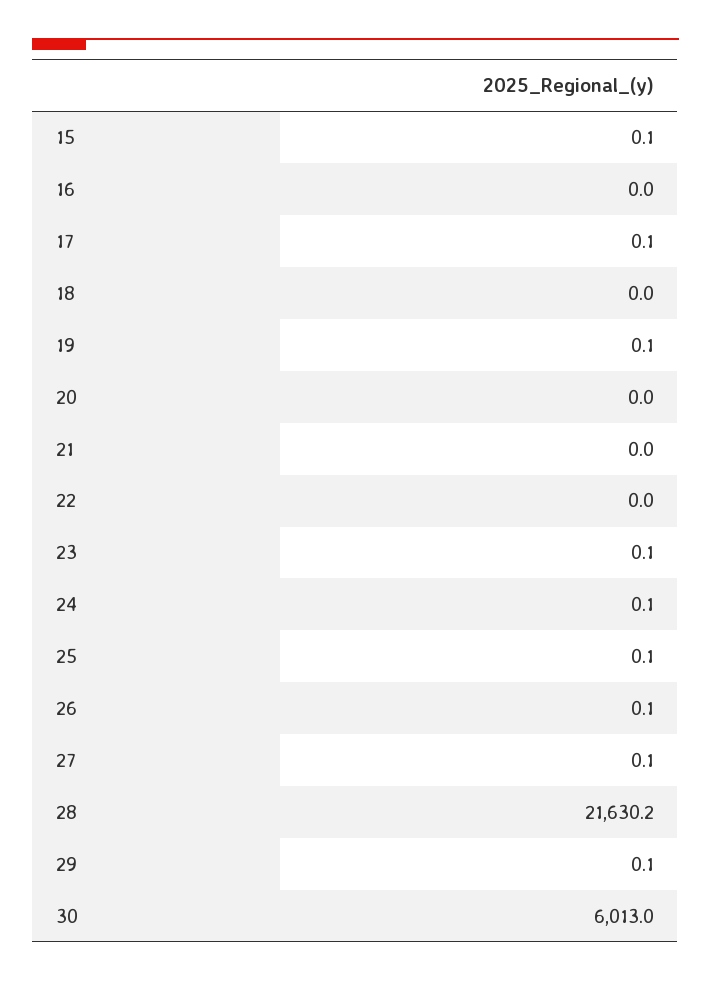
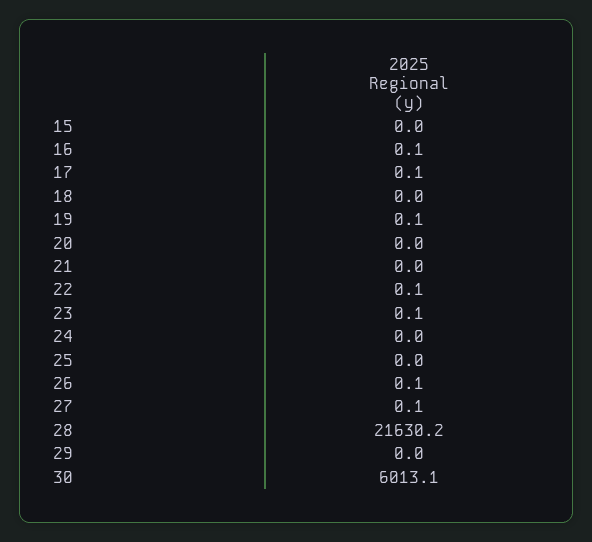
  {
-   "15": 0.1,
+   "15": 0,
-   "16": 0,
+   "16": 0.1,
    "17": 0.1,
    "18": 0,
    "19": 0.1,
    "20": 0,
    "21": 0,
-   "22": 0,
+   "22": 0.1,
    "23": 0.1,
-   "24": 0.1,
+   "24": 0,
-   "25": 0.1,
+   "25": 0,
    "26": 0.1,
    "27": 0.1,
    "28": 21630.2,
-   "29": 0.1,
+   "29": 0,
-   "30": 6013
+   "30": 6013.1
  }

